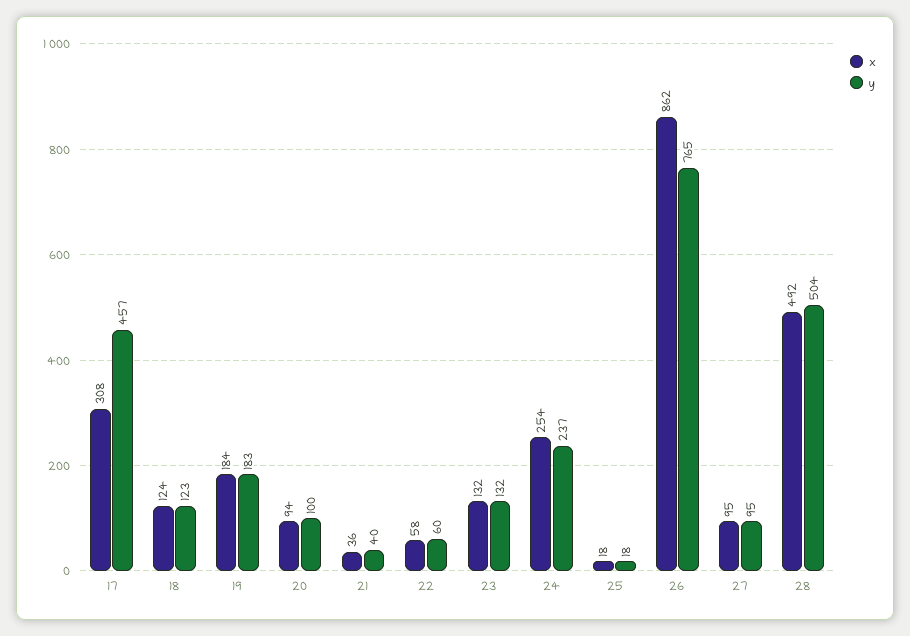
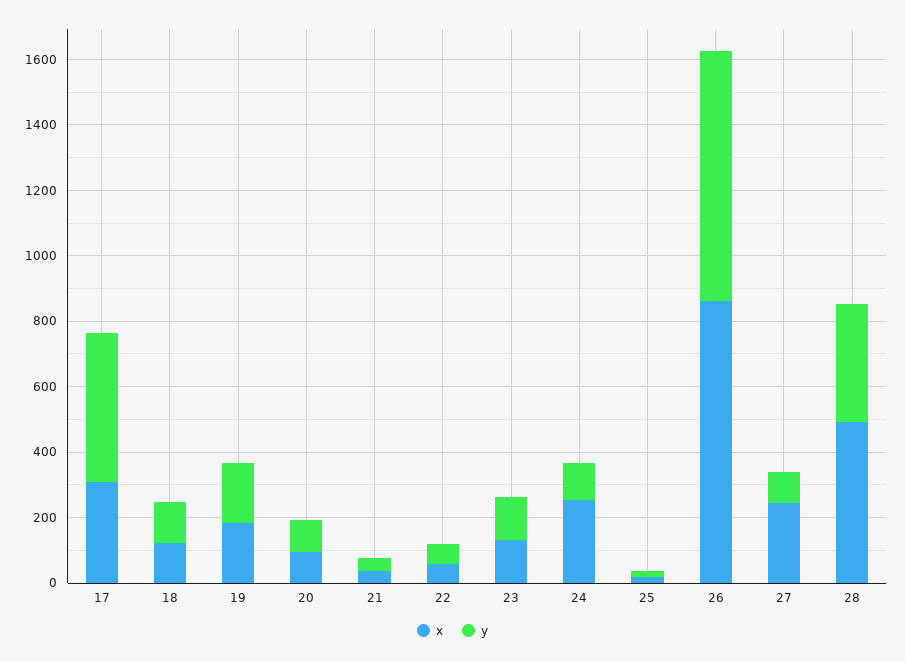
  {
    "x": {
      "17": 308,
      "18": 124,
      "19": 184,
      "20": 94,
      "21": 36,
      "22": 58,
      "23": 132,
      "24": 254,
      "25": 18,
      "26": 862,
-     "27": 95,
+     "27": 250,
      "28": 492
    },
    "y": {
      "17": 457,
      "18": 123,
      "19": 183,
      "20": 100,
      "21": 40,
      "22": 60,
      "23": 132,
-     "24": 237,
+     "24": 100,
      "25": 18,
      "26": 765,
      "27": 95,
-     "28": 504
+     "28": 350
    }
  }

